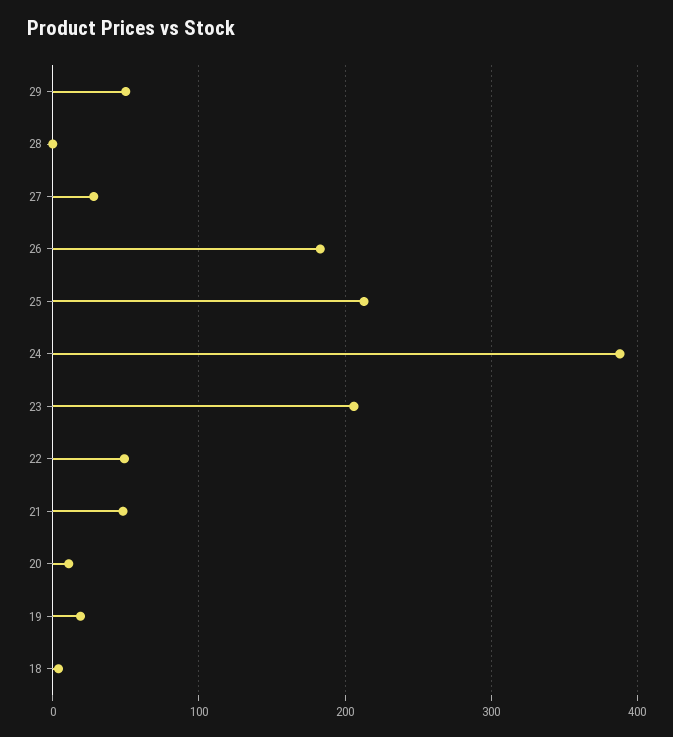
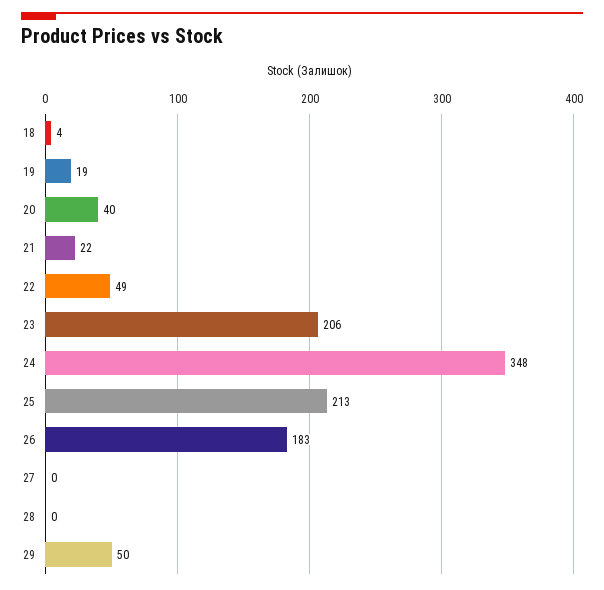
  {
    "29": 50,
    "28": 0,
-   "27": 30,
+   "27": 0,
    "26": 183,
    "25": 213,
-   "24": 390,
+   "24": 348,
    "23": 206,
    "22": 49,
-   "21": 50,
+   "21": 22,
-   "20": 10,
+   "20": 40,
    "19": 19,
    "18": 4
  }

